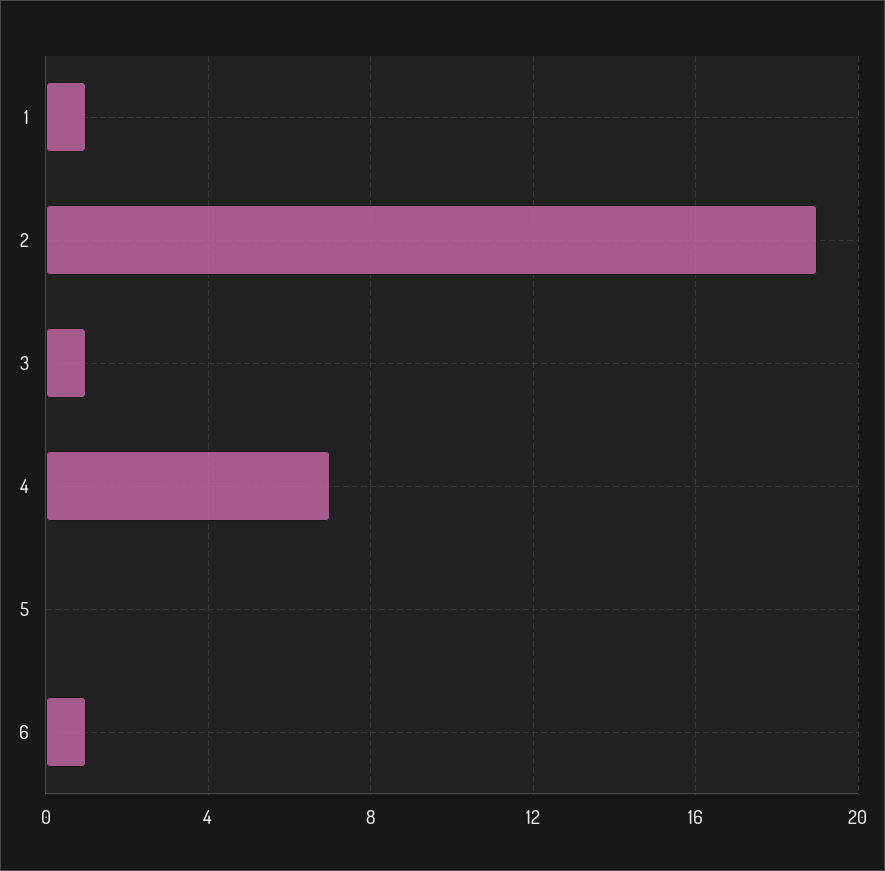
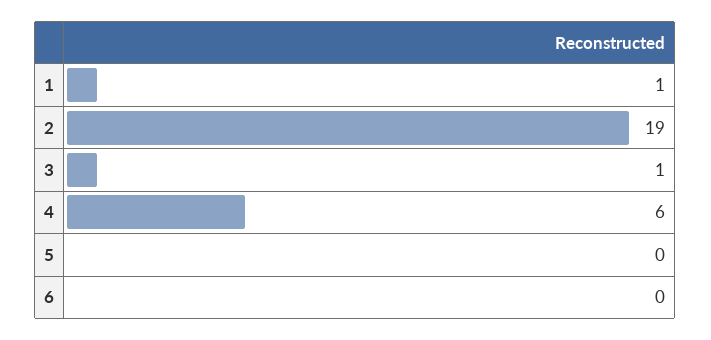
  {
    "1": 1,
    "2": 19,
    "3": 1,
-   "4": 7,
+   "4": 6,
    "5": 0,
-   "6": 1
+   "6": 0
  }

